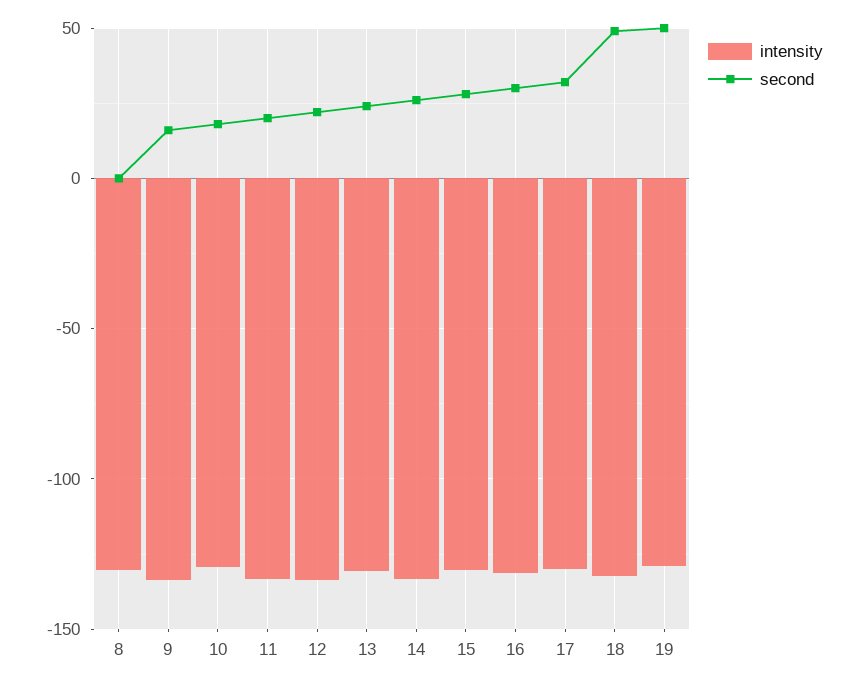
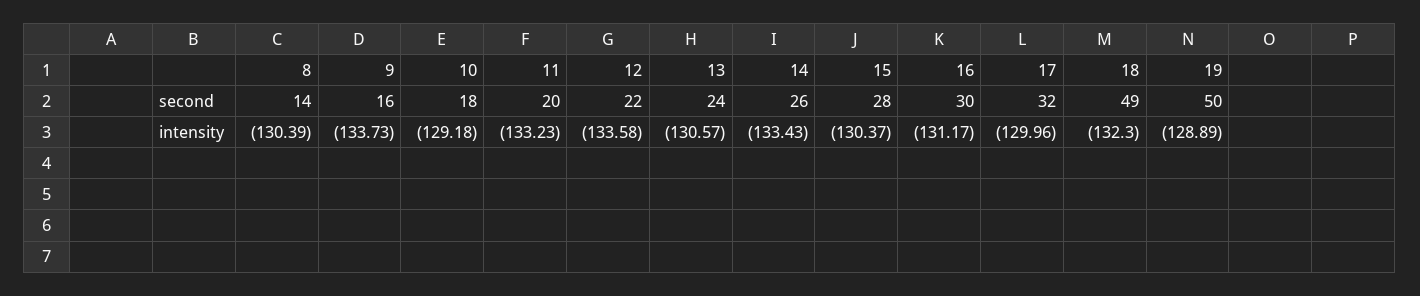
  {
    "intensity": {
      "8": -130.39,
      "9": -133.73,
      "10": -129.18,
      "11": -133.23,
      "12": -133.58,
      "13": -130.57,
      "14": -133.43,
      "15": -130.37,
      "16": -131.17,
      "17": -129.96,
      "18": -132.3,
      "19": -128.89
    },
    "second": {
-     "8": 0,
+     "8": 14,
      "9": 16,
      "10": 18,
      "11": 20,
      "12": 22,
      "13": 24,
      "14": 26,
      "15": 28,
      "16": 30,
      "17": 32,
      "18": 49,
      "19": 50
    }
  }

